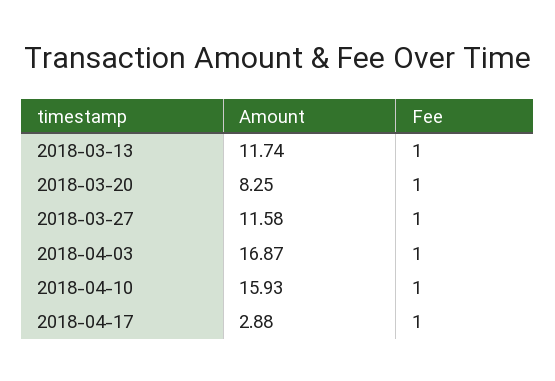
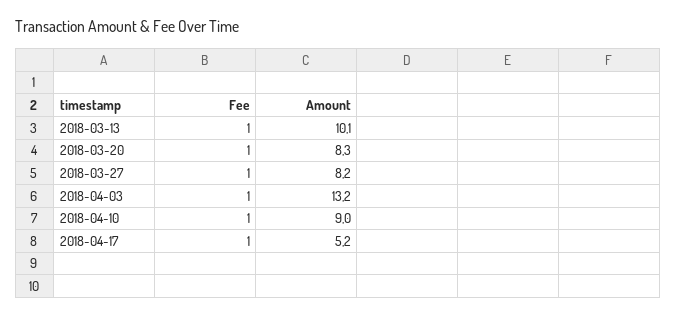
  {
    "Amount": {
-     "2018-03-13": 11.74,
+     "2018-03-13": 10.1,
      "2018-03-20": 8.25,
-     "2018-03-27": 11.58,
+     "2018-03-27": 8.2,
-     "2018-04-03": 16.87,
+     "2018-04-03": 13.2,
-     "2018-04-10": 15.93,
+     "2018-04-10": 9,
-     "2018-04-17": 2.88
+     "2018-04-17": 5.2
    },
    "Fee": {
      "2018-03-13": 1,
      "2018-03-20": 1,
      "2018-03-27": 1,
      "2018-04-03": 1,
      "2018-04-10": 1,
      "2018-04-17": 1
    }
  }

